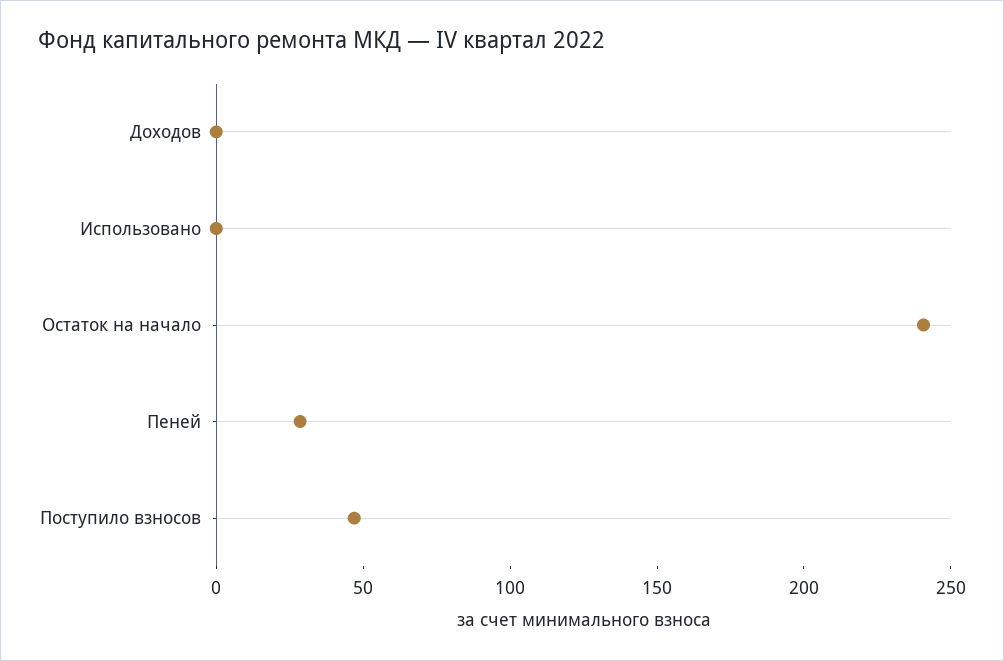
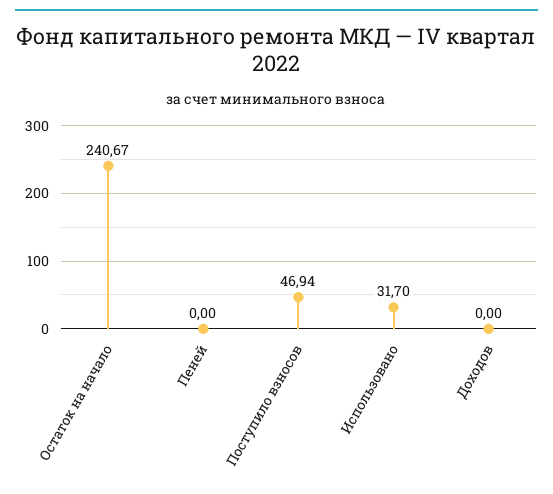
  {
    "Доходов": 0,
-   "Использовано": 0,
+   "Использовано": 31.7,
    "Остаток на начало": 240.67,
-   "Пеней": 30,
+   "Пеней": 0,
    "Поступило взносов": 46.94
  }

